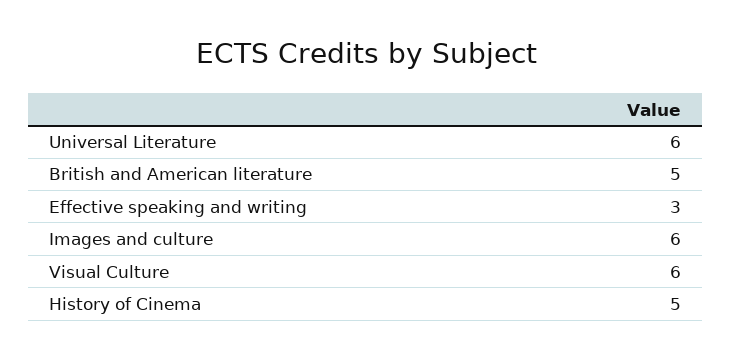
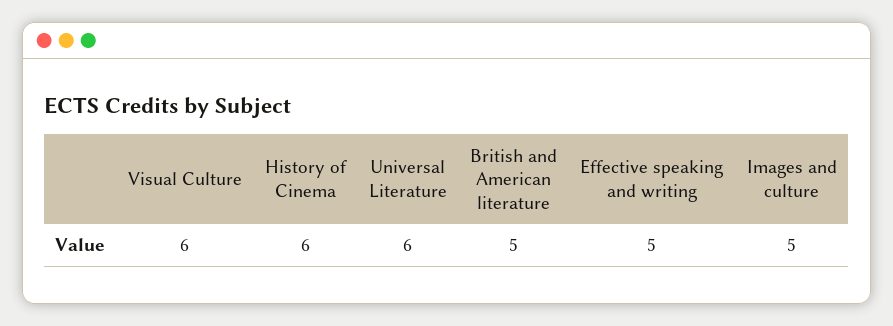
  {
    "Universal Literature": 6,
    "British and American literature": 5,
-   "Effective speaking and writing": 3,
+   "Effective speaking and writing": 5,
-   "Images and culture": 6,
+   "Images and culture": 5,
    "Visual Culture": 6,
-   "History of Cinema": 5
+   "History of Cinema": 6
  }

